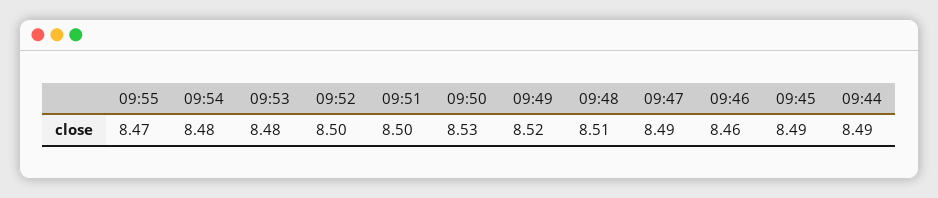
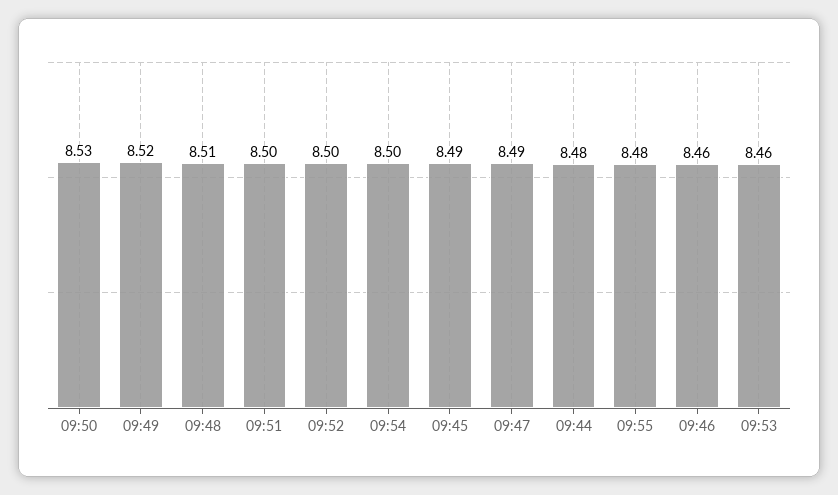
  {
-   "09:55": 8.47,
+   "09:55": 8.48,
-   "09:54": 8.48,
+   "09:54": 8.5,
-   "09:53": 8.48,
+   "09:53": 8.46,
    "09:52": 8.5,
    "09:51": 8.5,
    "09:50": 8.53,
    "09:49": 8.52,
    "09:48": 8.51,
    "09:47": 8.49,
    "09:46": 8.46,
    "09:45": 8.49,
-   "09:44": 8.49
+   "09:44": 8.48
  }

